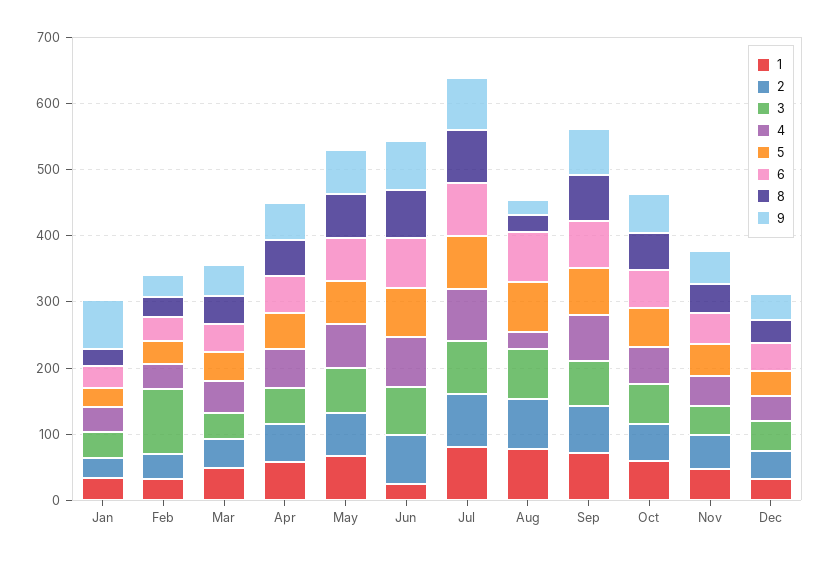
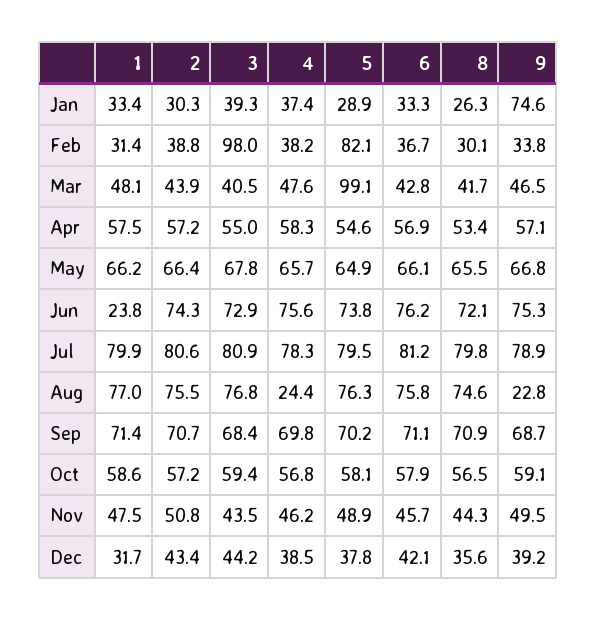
  {
    "1": {
      "Jan": 33.4,
      "Feb": 31.4,
      "Mar": 48.1,
      "Apr": 57.5,
      "May": 66.2,
      "Jun": 23.8,
      "Jul": 79.9,
      "Aug": 77,
      "Sep": 71.4,
      "Oct": 58.6,
      "Nov": 47.5,
      "Dec": 31.7
    },
    "2": {
      "Jan": 30.3,
      "Feb": 38.8,
      "Mar": 43.9,
      "Apr": 57.2,
      "May": 66.4,
      "Jun": 74.3,
      "Jul": 80.6,
      "Aug": 75.5,
      "Sep": 70.7,
      "Oct": 57.2,
      "Nov": 50.8,
      "Dec": 43.4
    },
    "3": {
      "Jan": 39.3,
      "Feb": 98,
      "Mar": 40.5,
      "Apr": 55,
      "May": 67.8,
      "Jun": 72.9,
      "Jul": 80.9,
      "Aug": 76.8,
      "Sep": 68.4,
      "Oct": 59.4,
      "Nov": 43.5,
      "Dec": 44.2
    },
    "4": {
      "Jan": 37.4,
      "Feb": 38.2,
      "Mar": 47.6,
      "Apr": 58.3,
      "May": 65.7,
      "Jun": 75.6,
      "Jul": 78.3,
      "Aug": 24.4,
      "Sep": 69.8,
      "Oct": 56.8,
      "Nov": 46.2,
      "Dec": 38.5
    },
    "5": {
      "Jan": 28.9,
-     "Feb": 40,
+     "Feb": 82.1,
-     "Mar": 40,
+     "Mar": 99.1,
      "Apr": 54.6,
      "May": 64.9,
      "Jun": 73.8,
      "Jul": 79.5,
      "Aug": 76.3,
      "Sep": 70.2,
      "Oct": 58.1,
      "Nov": 48.9,
      "Dec": 37.8
    },
    "6": {
      "Jan": 33.3,
      "Feb": 36.7,
      "Mar": 42.8,
      "Apr": 56.9,
      "May": 66.1,
      "Jun": 76.2,
      "Jul": 81.2,
      "Aug": 75.8,
      "Sep": 71.1,
      "Oct": 57.9,
      "Nov": 45.7,
      "Dec": 42.1
    },
    "8": {
      "Jan": 26.3,
      "Feb": 30.1,
      "Mar": 41.7,
      "Apr": 53.4,
      "May": 65.5,
      "Jun": 72.1,
      "Jul": 79.8,
-     "Aug": 20,
+     "Aug": 74.6,
      "Sep": 70.9,
      "Oct": 56.5,
      "Nov": 44.3,
      "Dec": 35.6
    },
    "9": {
      "Jan": 74.6,
      "Feb": 33.8,
      "Mar": 46.5,
      "Apr": 57.1,
      "May": 66.8,
      "Jun": 75.3,
      "Jul": 78.9,
      "Aug": 22.8,
      "Sep": 68.7,
      "Oct": 59.1,
      "Nov": 49.5,
      "Dec": 39.2
    }
  }

